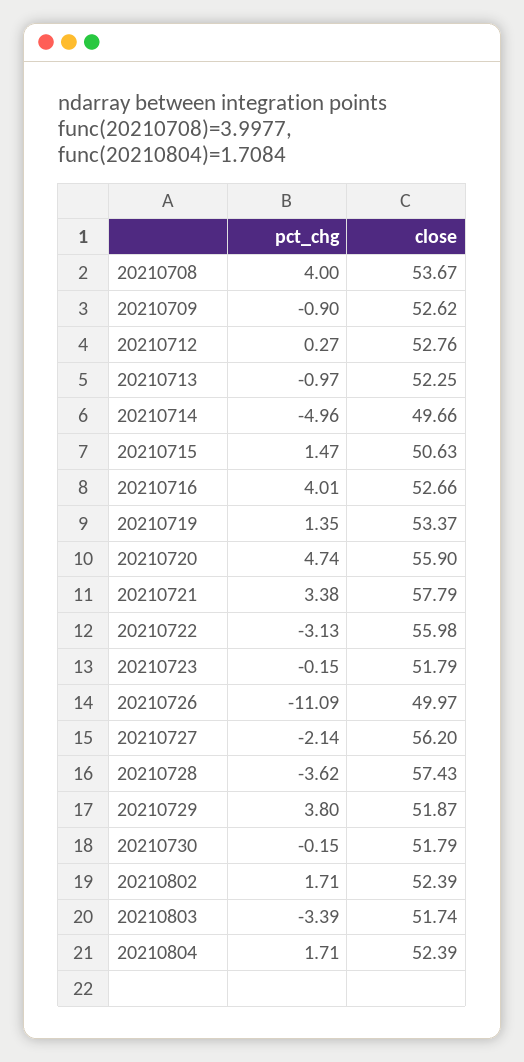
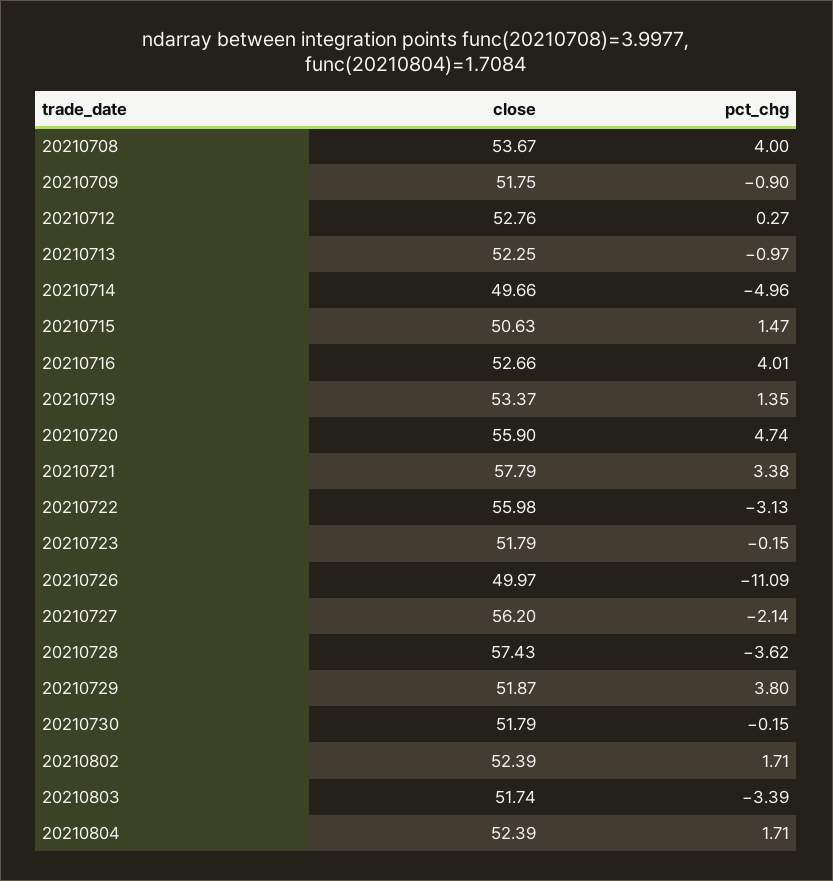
  {
    "pct_chg": {
      "20210708": 4,
      "20210709": -0.9,
      "20210712": 0.27,
      "20210713": -0.97,
      "20210714": -4.96,
      "20210715": 1.47,
      "20210716": 4.01,
      "20210719": 1.35,
      "20210720": 4.74,
      "20210721": 3.38,
      "20210722": -3.13,
      "20210723": -0.15,
      "20210726": -11.09,
      "20210727": -2.14,
      "20210728": -3.62,
      "20210729": 3.8,
      "20210730": -0.15,
      "20210802": 1.71,
      "20210803": -3.39,
      "20210804": 1.71
    },
    "close": {
      "20210708": 53.67,
-     "20210709": 52.62,
+     "20210709": 51.75,
      "20210712": 52.76,
      "20210713": 52.25,
      "20210714": 49.66,
      "20210715": 50.63,
      "20210716": 52.66,
      "20210719": 53.37,
      "20210720": 55.9,
      "20210721": 57.79,
      "20210722": 55.98,
      "20210723": 51.79,
      "20210726": 49.97,
      "20210727": 56.2,
      "20210728": 57.43,
      "20210729": 51.87,
      "20210730": 51.79,
      "20210802": 52.39,
      "20210803": 51.74,
      "20210804": 52.39
    }
  }

